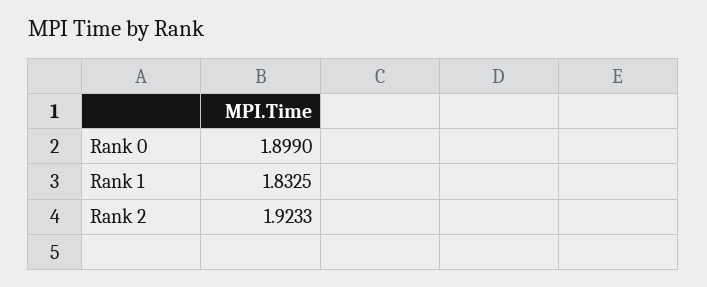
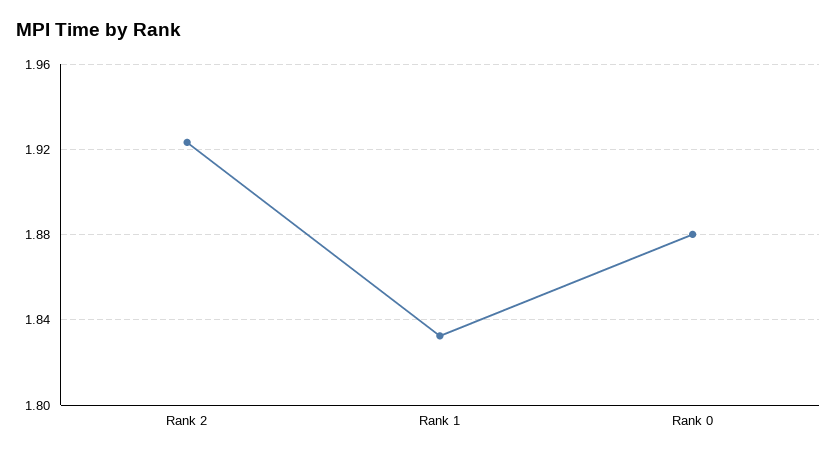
  {
-   "Rank 0": 1.899,
+   "Rank 0": 1.88,
    "Rank 1": 1.8325,
    "Rank 2": 1.9233
  }

